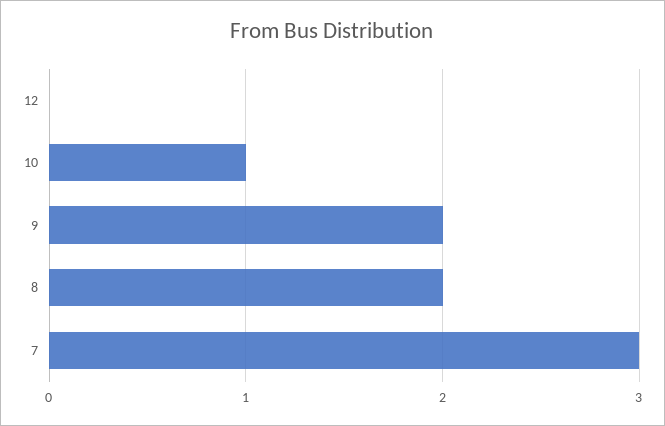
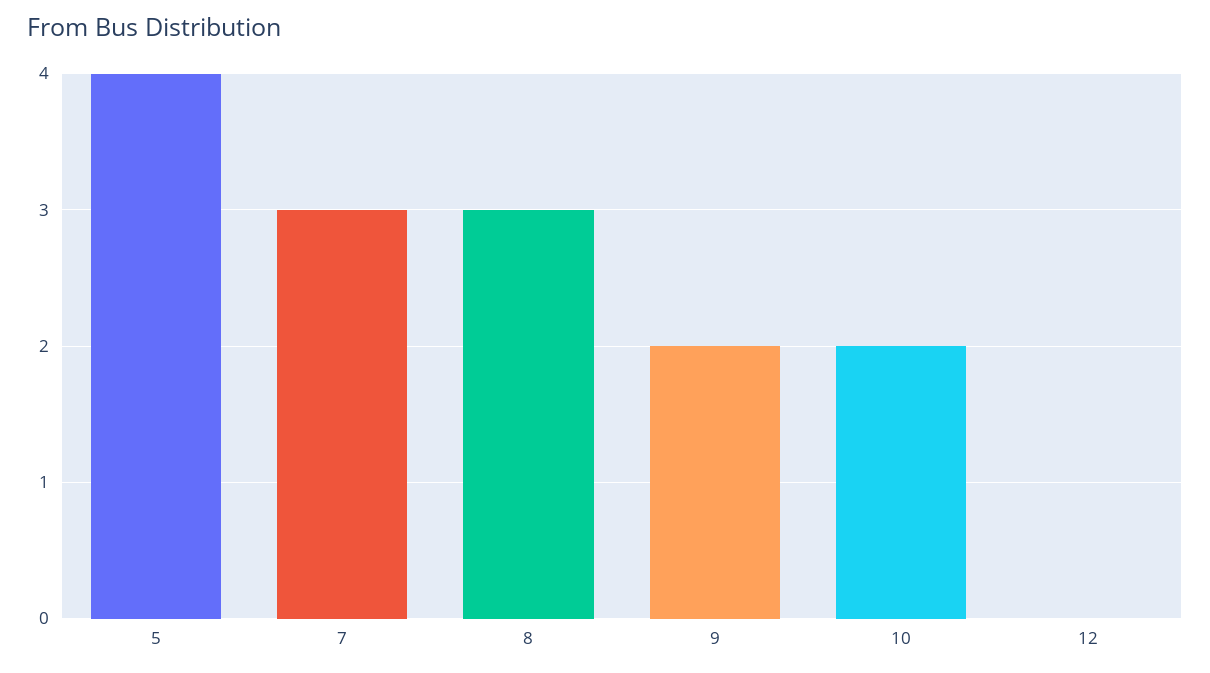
  {
    "12": 0,
-   "10": 1,
+   "10": 2,
    "9": 2,
-   "8": 2,
+   "8": 3,
-   "7": 3
+   "7": 3,
+   "5": 4
  }

